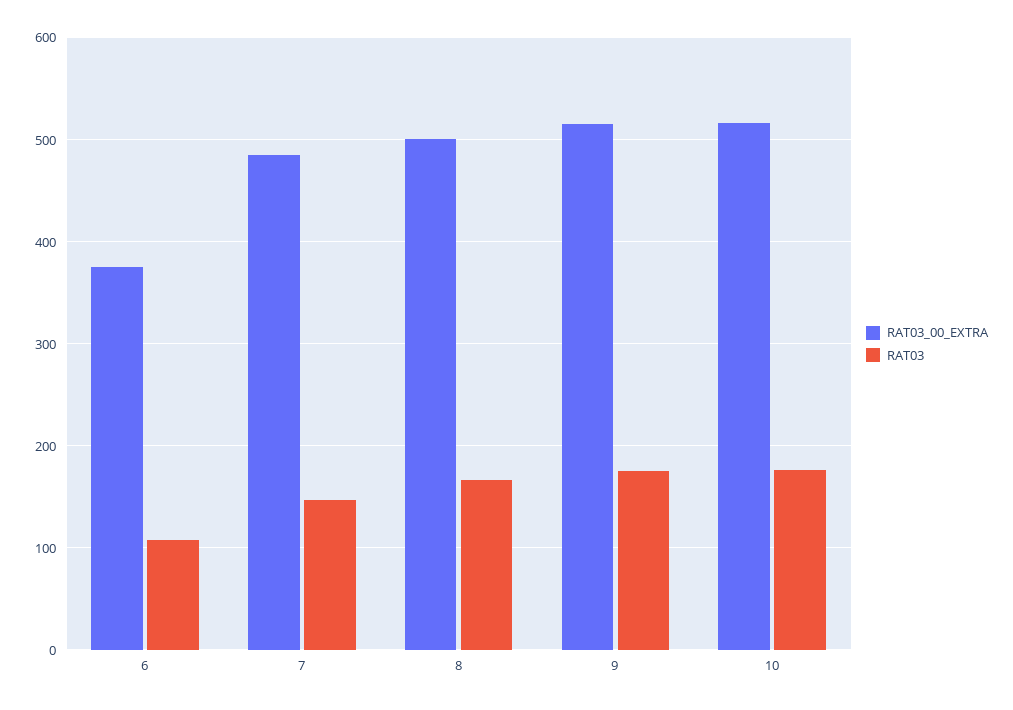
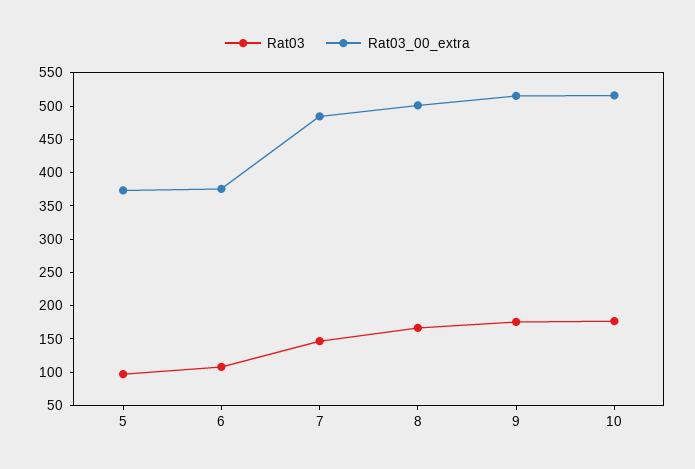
  {
    "RAT03_00_EXTRA": {
      "6": 380,
      "7": 480,
      "8": 500,
      "9": 520,
-     "10": 520
+     "10": 520,
+     "5": 375
    },
    "RAT03": {
      "6": 110,
      "7": 150,
      "8": 170,
      "9": 180,
-     "10": 180
+     "10": 180,
+     "5": 100
    }
  }

